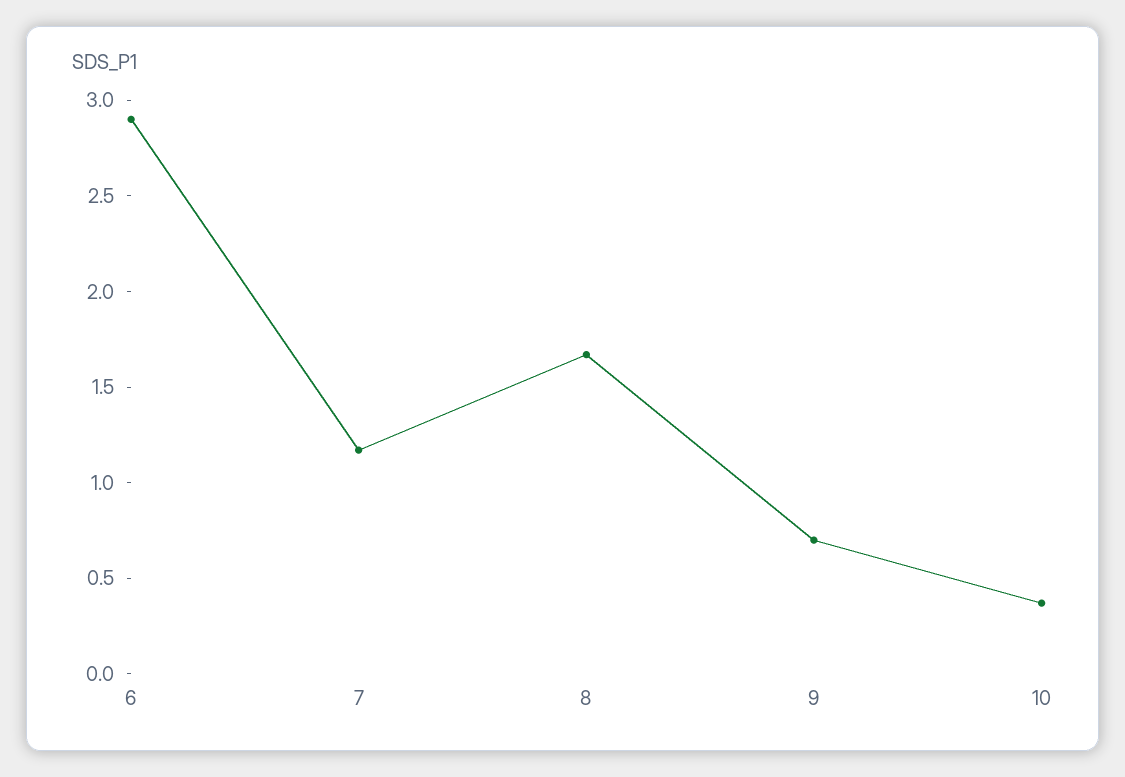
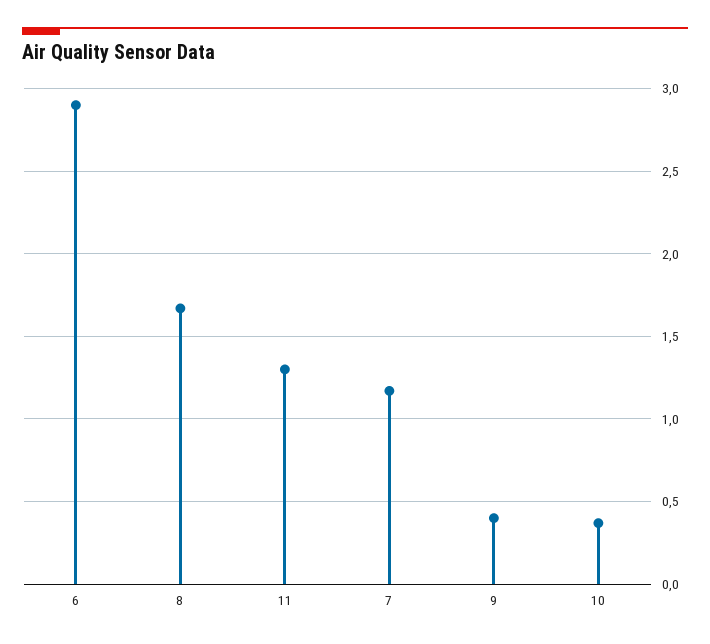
  {
    "6": 2.9,
    "7": 1.15,
    "8": 1.65,
-   "9": 0.7,
+   "9": 0.4,
-   "10": 0.35
+   "10": 0.35,
+   "11": 1.3
  }

